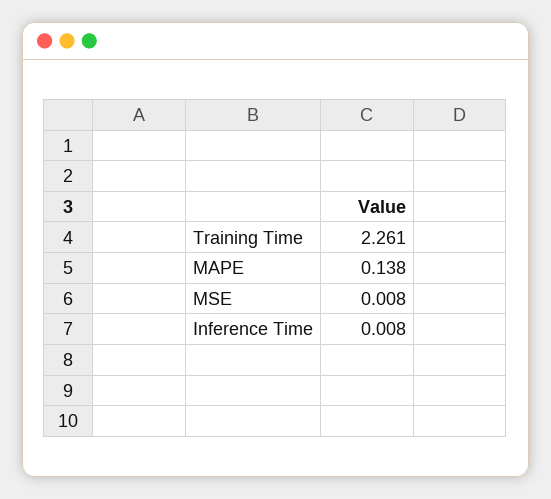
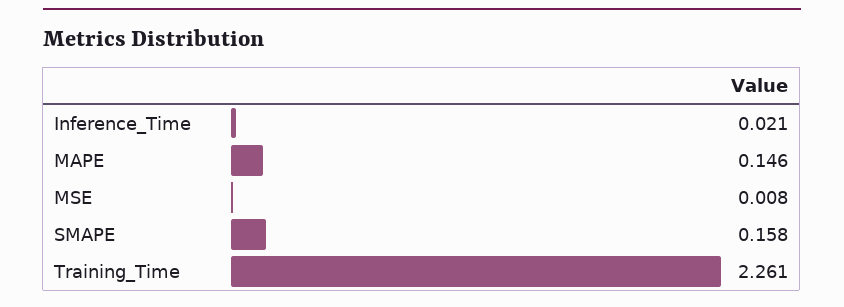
  {
    "Training Time": 2.261,
-   "MAPE": 0.138,
+   "MAPE": 0.146,
    "MSE": 0.008,
-   "Inference Time": 0.008
+   "Inference Time": 0.021,
+   "SMAPE": 0.158
  }

